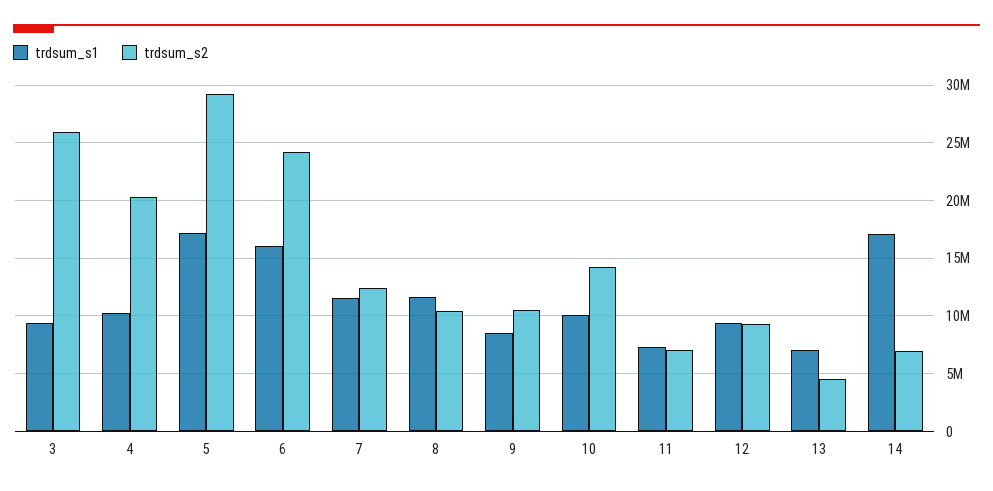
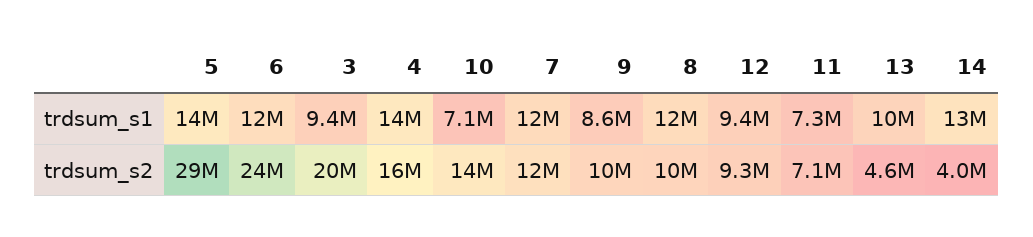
  {
    "trdsum_s1": {
      "3": 9400000,
-     "4": 10000000,
+     "4": 14000000,
-     "5": 17000000,
+     "5": 14000000,
-     "6": 16000000,
+     "6": 12000000,
      "7": 12000000,
      "8": 12000000,
      "9": 8600000,
-     "10": 10000000,
+     "10": 7100000,
      "11": 7300000,
      "12": 9400000,
-     "13": 7000000,
+     "13": 10000000,
-     "14": 17000000
+     "14": 13000000
    },
    "trdsum_s2": {
-     "3": 26000000,
+     "3": 20000000,
-     "4": 20000000,
+     "4": 16000000,
      "5": 29000000,
      "6": 24000000,
      "7": 12000000,
      "8": 10000000,
      "9": 10000000,
      "10": 14000000,
      "11": 7100000,
      "12": 9300000,
      "13": 4600000,
-     "14": 7000000
+     "14": 4000000
    }
  }

